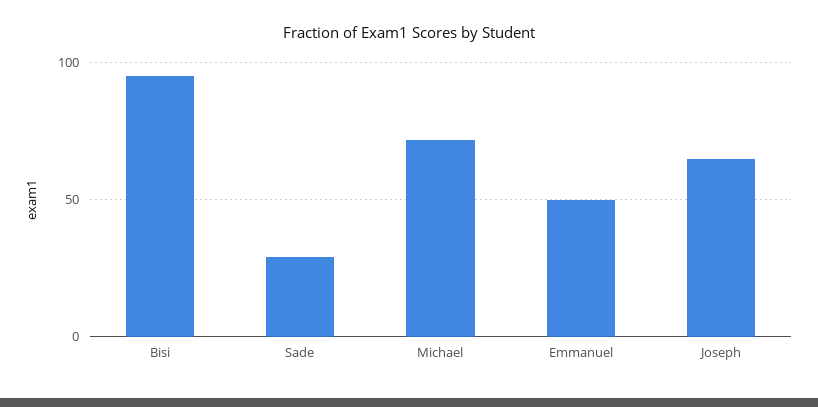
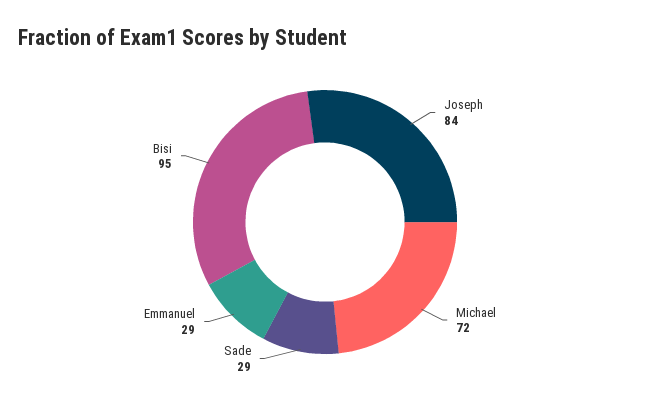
  {
    "Bisi": 95,
    "Sade": 29,
    "Michael": 72,
-   "Emmanuel": 50,
+   "Emmanuel": 29,
-   "Joseph": 65
+   "Joseph": 84
  }

